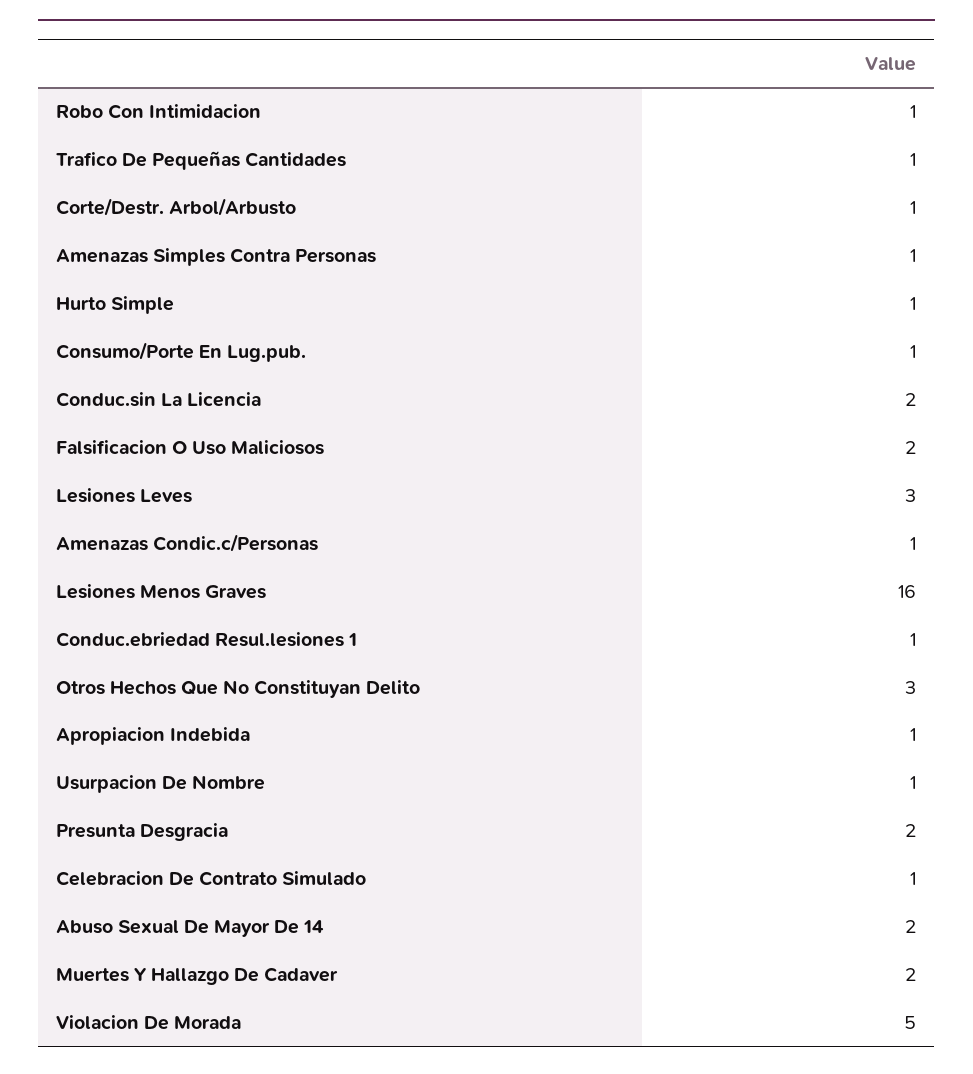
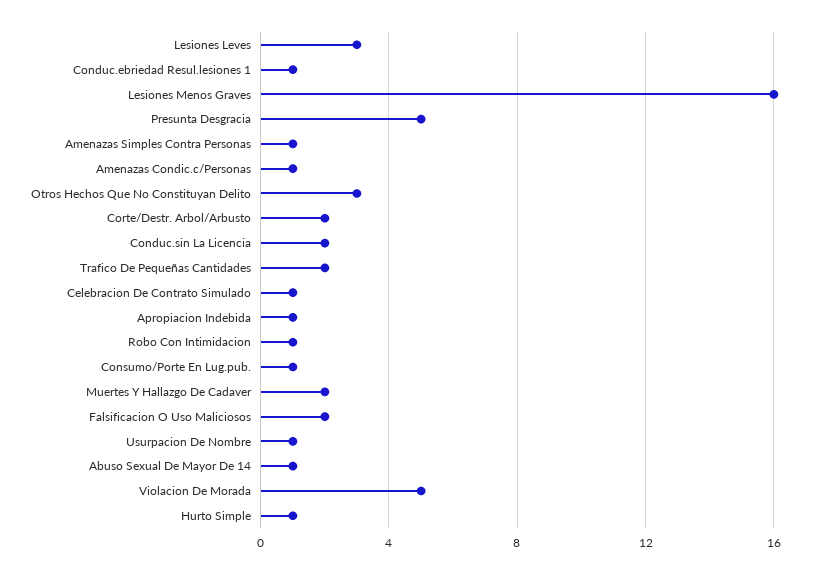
  {
    "Robo Con Intimidacion": 1,
-   "Trafico De Pequeñas Cantidades": 1,
+   "Trafico De Pequeñas Cantidades": 2,
-   "Corte/Destr. Arbol/Arbusto": 1,
+   "Corte/Destr. Arbol/Arbusto": 2,
    "Amenazas Simples Contra Personas": 1,
    "Hurto Simple": 1,
    "Consumo/Porte En Lug.pub.": 1,
    "Conduc.sin La Licencia": 2,
    "Falsificacion O Uso Maliciosos": 2,
    "Lesiones Leves": 3,
    "Amenazas Condic.c/Personas": 1,
    "Lesiones Menos Graves": 16,
    "Conduc.ebriedad Resul.lesiones 1": 1,
    "Otros Hechos Que No Constituyan Delito": 3,
    "Apropiacion Indebida": 1,
    "Usurpacion De Nombre": 1,
-   "Presunta Desgracia": 2,
+   "Presunta Desgracia": 5,
    "Celebracion De Contrato Simulado": 1,
-   "Abuso Sexual De Mayor De 14": 2,
+   "Abuso Sexual De Mayor De 14": 1,
    "Muertes Y Hallazgo De Cadaver": 2,
    "Violacion De Morada": 5
  }

